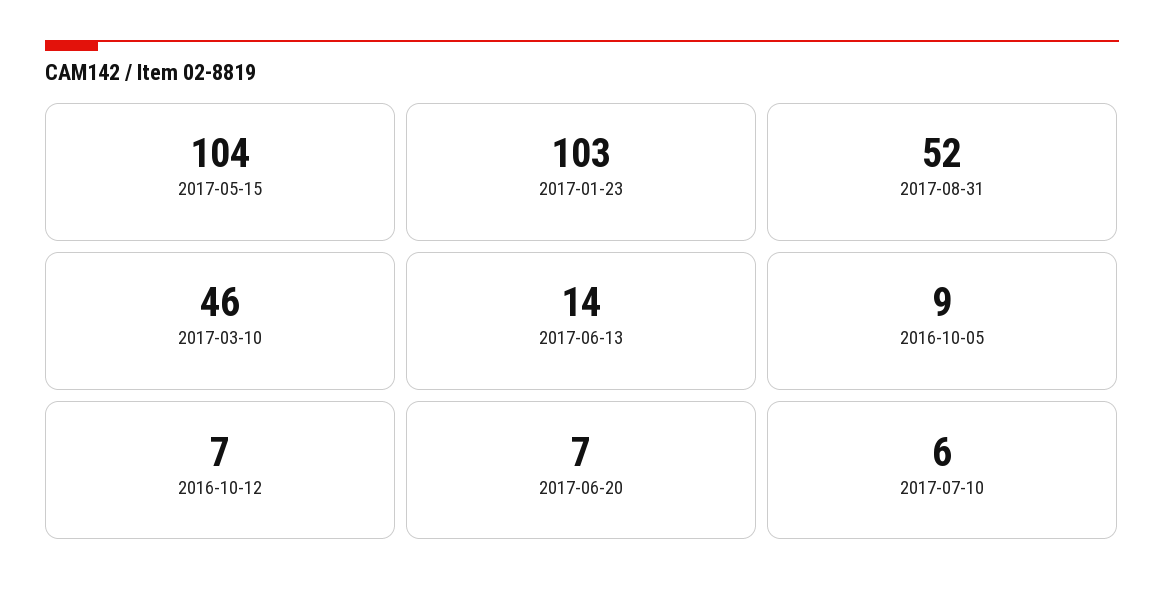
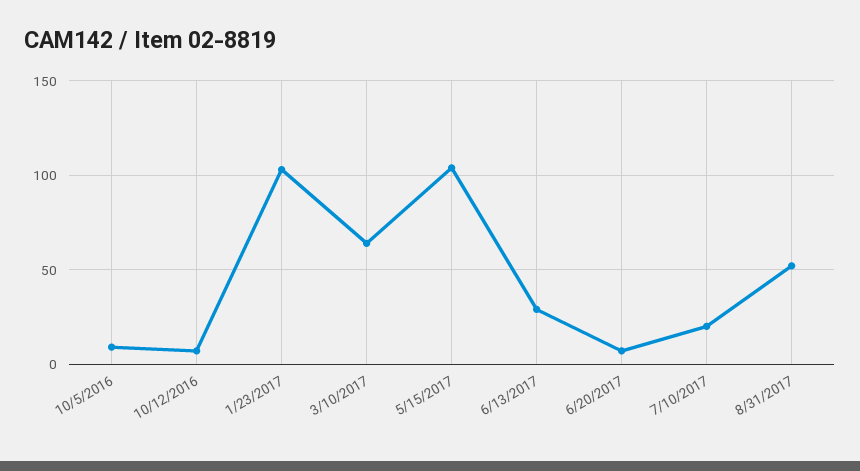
  {
    "2017-05-15": 104,
    "2017-01-23": 103,
    "2017-08-31": 52,
-   "2017-03-10": 46,
+   "2017-03-10": 65,
-   "2017-06-13": 14,
+   "2017-06-13": 30,
    "2016-10-05": 9,
    "2016-10-12": 7,
    "2017-06-20": 7,
-   "2017-07-10": 6
+   "2017-07-10": 20
  }

